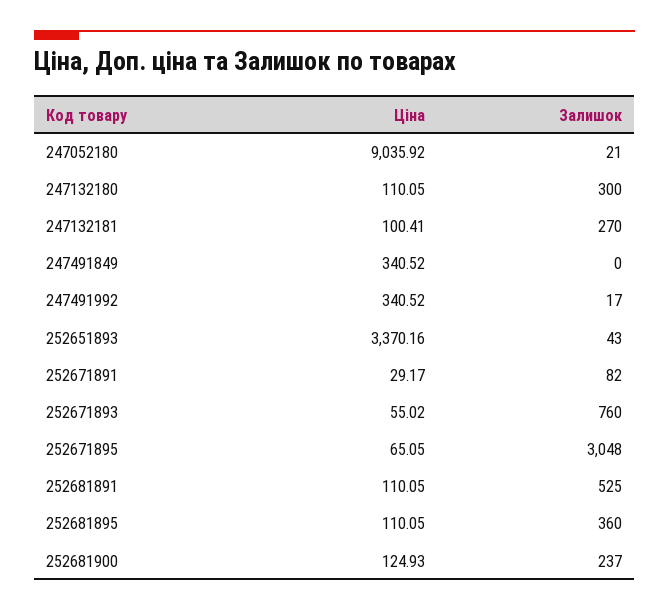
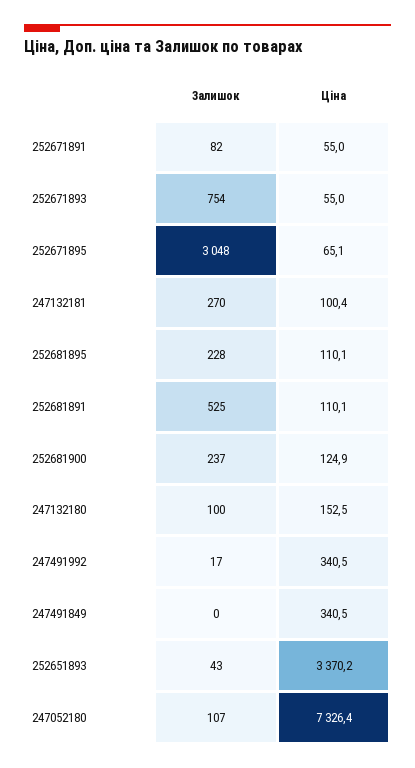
  {
    "Ціна": {
-     "247052180": 9035.92,
+     "247052180": 7326.4,
-     "247132180": 110.05,
+     "247132180": 152.5,
      "247132181": 100.41,
      "247491849": 340.52,
      "247491992": 340.52,
      "252651893": 3370.16,
-     "252671891": 29.17,
+     "252671891": 55,
      "252671893": 55.02,
      "252671895": 65.05,
      "252681891": 110.05,
      "252681895": 110.05,
      "252681900": 124.93
    },
    "Залишок": {
-     "247052180": 21,
+     "247052180": 107,
-     "247132180": 300,
+     "247132180": 100,
      "247132181": 270,
      "247491849": 0,
      "247491992": 17,
      "252651893": 43,
      "252671891": 82,
-     "252671893": 760,
+     "252671893": 754,
      "252671895": 3048,
      "252681891": 525,
-     "252681895": 360,
+     "252681895": 228,
      "252681900": 237
    }
  }

